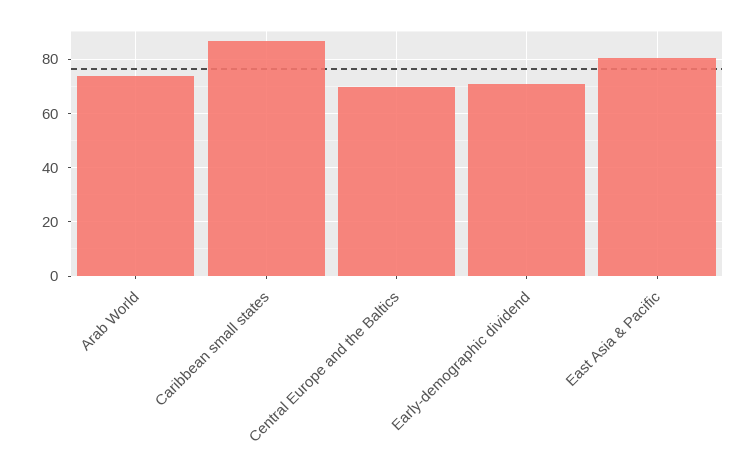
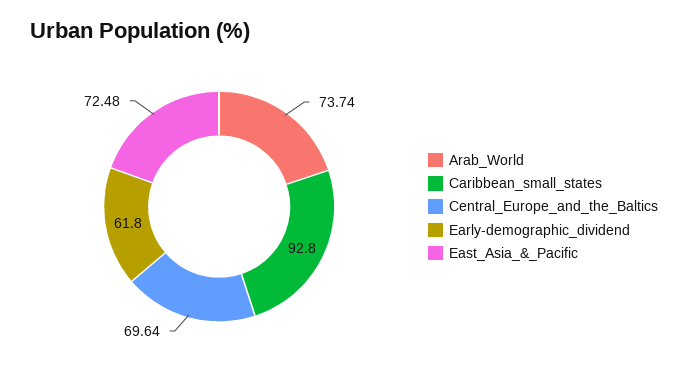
  {
    "Arab World": 73.74,
-   "Caribbean small states": 87.5,
+   "Caribbean small states": 92.8,
    "Central Europe and the Baltics": 69.64,
-   "Early-demographic dividend": 70,
+   "Early-demographic dividend": 61.8,
-   "East Asia & Pacific": 80
+   "East Asia & Pacific": 72.48
  }

